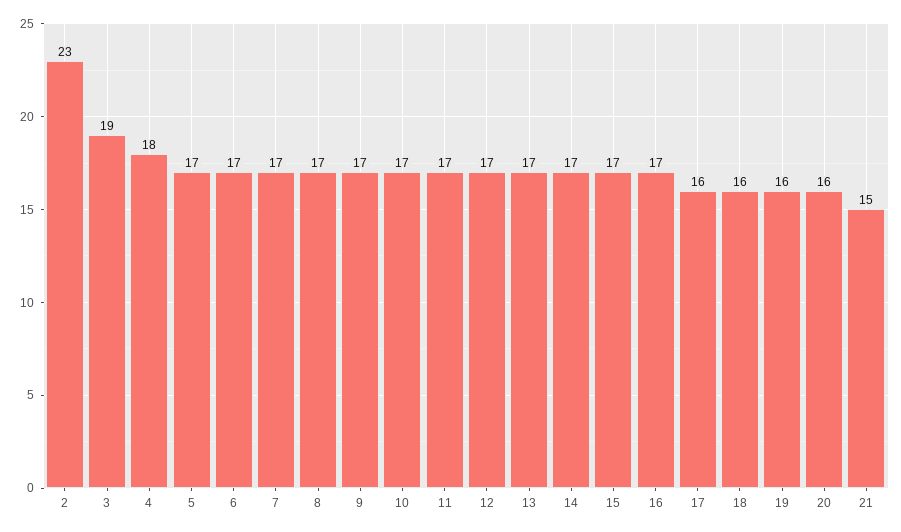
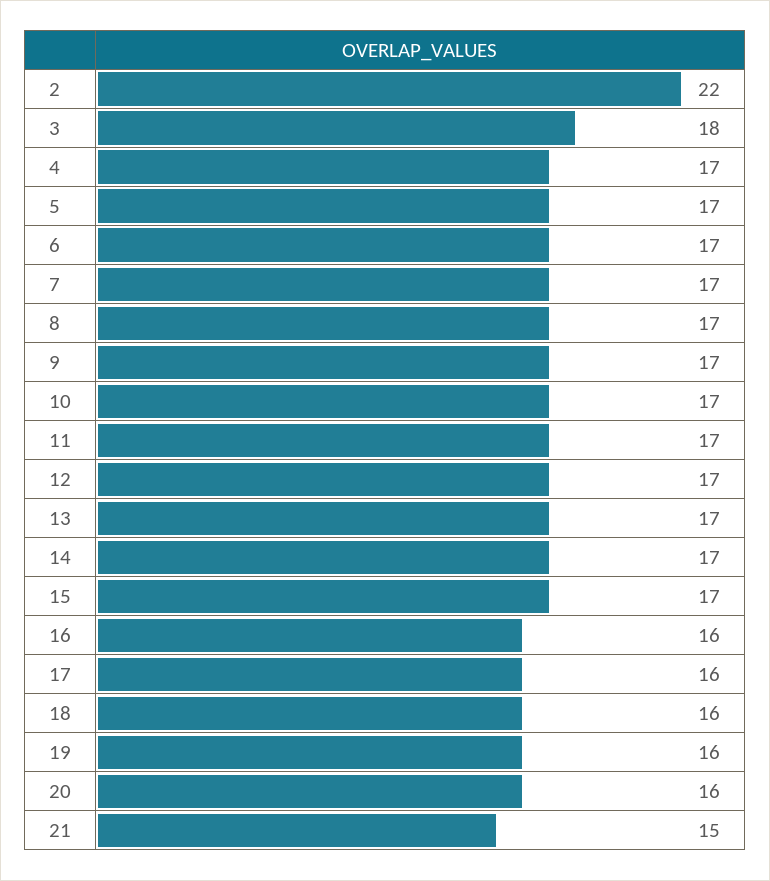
  {
-   "2": 23,
+   "2": 22,
-   "3": 19,
+   "3": 18,
-   "4": 18,
+   "4": 17,
    "5": 17,
    "6": 17,
    "7": 17,
    "8": 17,
    "9": 17,
    "10": 17,
    "11": 17,
    "12": 17,
    "13": 17,
    "14": 17,
    "15": 17,
-   "16": 17,
+   "16": 16,
    "17": 16,
    "18": 16,
    "19": 16,
    "20": 16,
    "21": 15
  }

